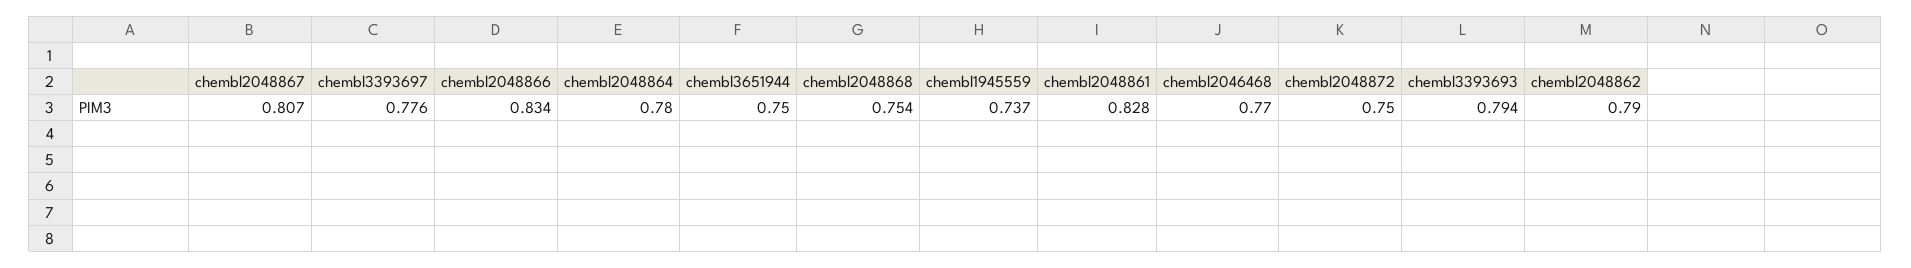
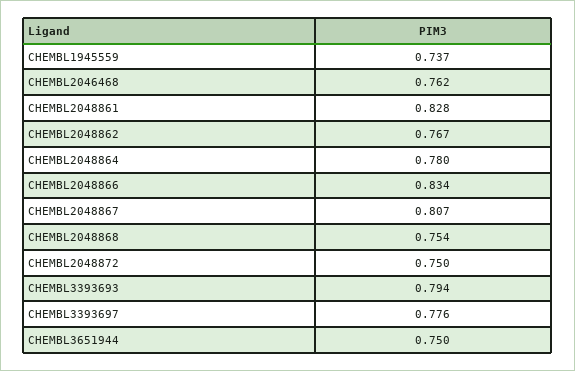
  {
    "chembl2048867": 0.807,
    "chembl3393697": 0.776,
    "chembl2048866": 0.834,
    "chembl2048864": 0.78,
    "chembl3651944": 0.75,
    "chembl2048868": 0.754,
    "chembl1945559": 0.737,
    "chembl2048861": 0.828,
-   "chembl2046468": 0.77,
+   "chembl2046468": 0.762,
    "chembl2048872": 0.75,
    "chembl3393693": 0.794,
-   "chembl2048862": 0.79
+   "chembl2048862": 0.767
  }

